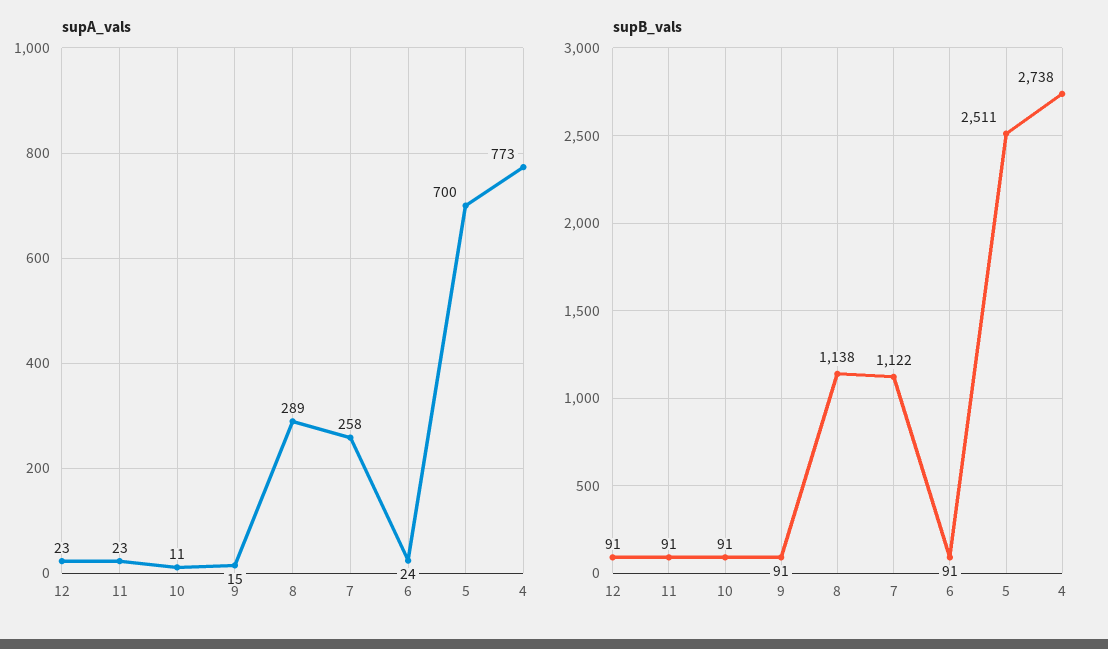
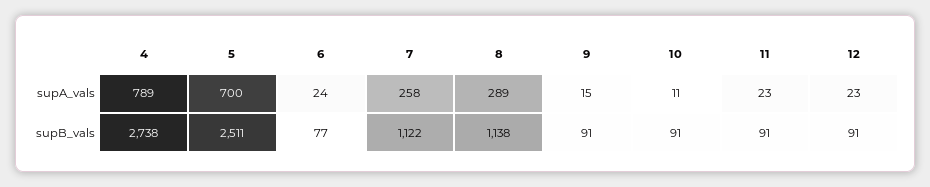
  {
    "supA_vals": {
      "12": 23,
      "11": 23,
      "10": 11,
      "9": 15,
      "8": 289,
      "7": 258,
      "6": 24,
      "5": 700,
-     "4": 773
+     "4": 789
    },
    "supB_vals": {
      "12": 91,
      "11": 91,
      "10": 91,
      "9": 91,
      "8": 1138,
      "7": 1122,
-     "6": 91,
+     "6": 77,
      "5": 2511,
      "4": 2738
    }
  }

